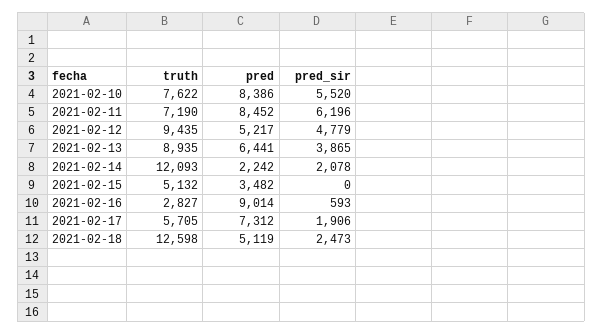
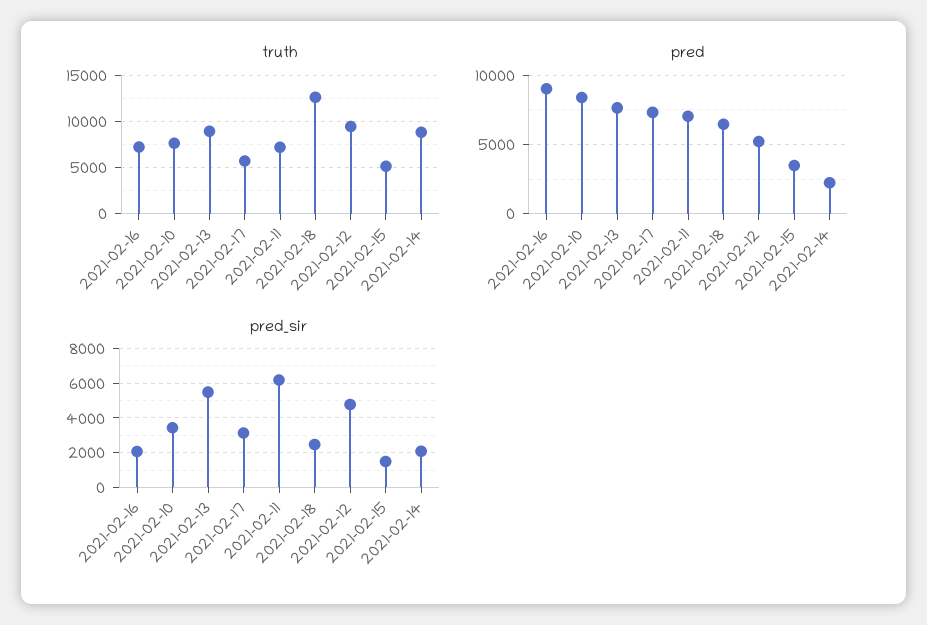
  {
    "truth": {
      "2021-02-10": 7622,
      "2021-02-11": 7190,
      "2021-02-12": 9435,
      "2021-02-13": 8935,
-     "2021-02-14": 12093,
+     "2021-02-14": 9000,
      "2021-02-15": 5132,
-     "2021-02-16": 2827,
+     "2021-02-16": 7000,
      "2021-02-17": 5705,
      "2021-02-18": 12598
    },
    "pred": {
      "2021-02-10": 8386,
-     "2021-02-11": 8452,
+     "2021-02-11": 7000,
      "2021-02-12": 5217,
-     "2021-02-13": 6441,
+     "2021-02-13": 7500,
      "2021-02-14": 2242,
      "2021-02-15": 3482,
      "2021-02-16": 9014,
      "2021-02-17": 7312,
-     "2021-02-18": 5119
+     "2021-02-18": 6500
    },
    "pred_sir": {
-     "2021-02-10": 5520,
+     "2021-02-10": 3500,
      "2021-02-11": 6196,
      "2021-02-12": 4779,
-     "2021-02-13": 3865,
+     "2021-02-13": 5500,
      "2021-02-14": 2078,
-     "2021-02-15": 0,
+     "2021-02-15": 1500,
-     "2021-02-16": 593,
+     "2021-02-16": 2000,
-     "2021-02-17": 1906,
+     "2021-02-17": 3000,
      "2021-02-18": 2473
    }
  }

